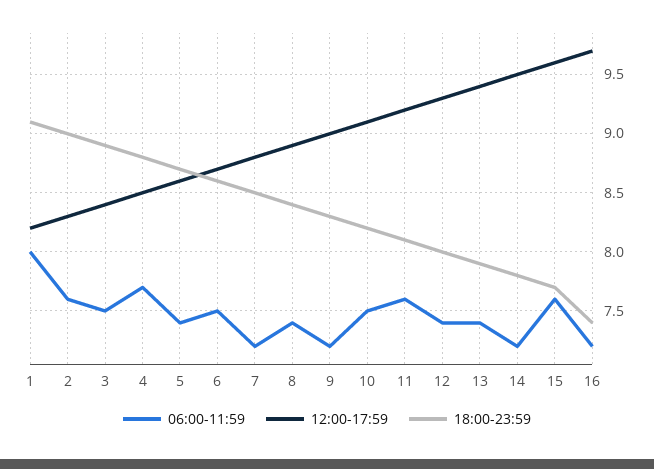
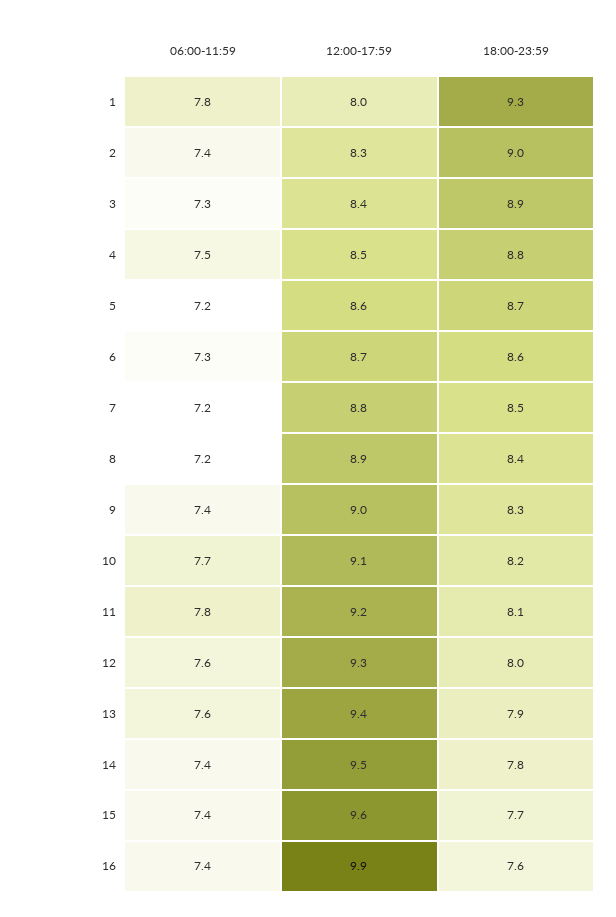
  {
    "06:00-11:59": {
-     "1": 8,
+     "1": 7.8,
-     "2": 7.6,
+     "2": 7.4,
-     "3": 7.5,
+     "3": 7.3,
-     "4": 7.7,
+     "4": 7.5,
-     "5": 7.4,
+     "5": 7.2,
-     "6": 7.5,
+     "6": 7.3,
      "7": 7.2,
-     "8": 7.4,
+     "8": 7.2,
-     "9": 7.2,
+     "9": 7.4,
-     "10": 7.5,
+     "10": 7.7,
-     "11": 7.6,
+     "11": 7.8,
-     "12": 7.4,
+     "12": 7.6,
-     "13": 7.4,
+     "13": 7.6,
-     "14": 7.2,
+     "14": 7.4,
-     "15": 7.6,
+     "15": 7.4,
-     "16": 7.2
+     "16": 7.4
    },
    "12:00-17:59": {
-     "1": 8.2,
+     "1": 8,
      "2": 8.3,
      "3": 8.4,
      "4": 8.5,
      "5": 8.6,
      "6": 8.7,
      "7": 8.8,
      "8": 8.9,
      "9": 9,
      "10": 9.1,
      "11": 9.2,
      "12": 9.3,
      "13": 9.4,
      "14": 9.5,
      "15": 9.6,
-     "16": 9.7
+     "16": 9.9
    },
    "18:00-23:59": {
-     "1": 9.1,
+     "1": 9.3,
      "2": 9,
      "3": 8.9,
      "4": 8.8,
      "5": 8.7,
      "6": 8.6,
      "7": 8.5,
      "8": 8.4,
      "9": 8.3,
      "10": 8.2,
      "11": 8.1,
      "12": 8,
      "13": 7.9,
      "14": 7.8,
      "15": 7.7,
-     "16": 7.4
+     "16": 7.6
    }
  }

